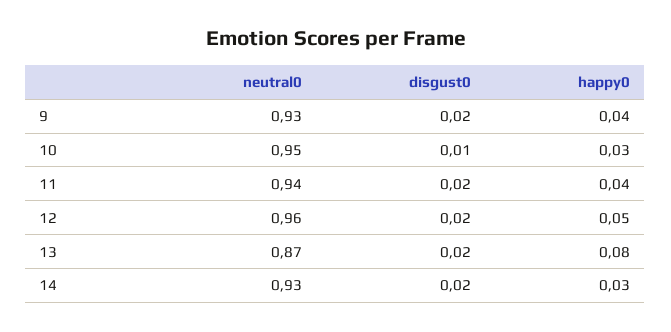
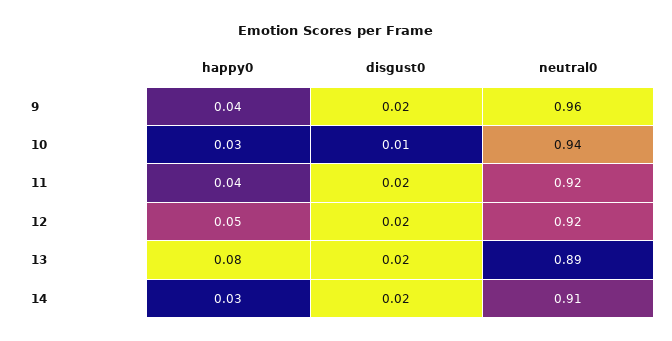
  {
    "neutral0": {
-     "9": 0.93,
+     "9": 0.96,
-     "10": 0.95,
+     "10": 0.94,
-     "11": 0.94,
+     "11": 0.92,
-     "12": 0.96,
+     "12": 0.92,
-     "13": 0.87,
+     "13": 0.89,
-     "14": 0.93
+     "14": 0.91
    },
    "disgust0": {
      "9": 0.02,
      "10": 0.01,
      "11": 0.02,
      "12": 0.02,
      "13": 0.02,
      "14": 0.02
    },
    "happy0": {
      "9": 0.04,
      "10": 0.03,
      "11": 0.04,
      "12": 0.05,
      "13": 0.08,
      "14": 0.03
    }
  }

